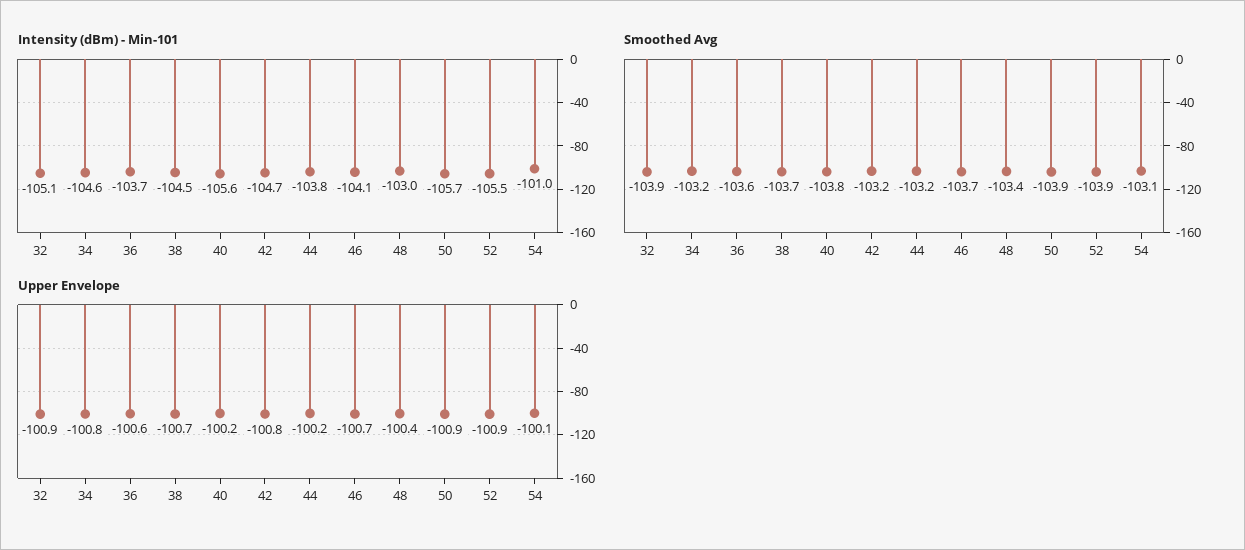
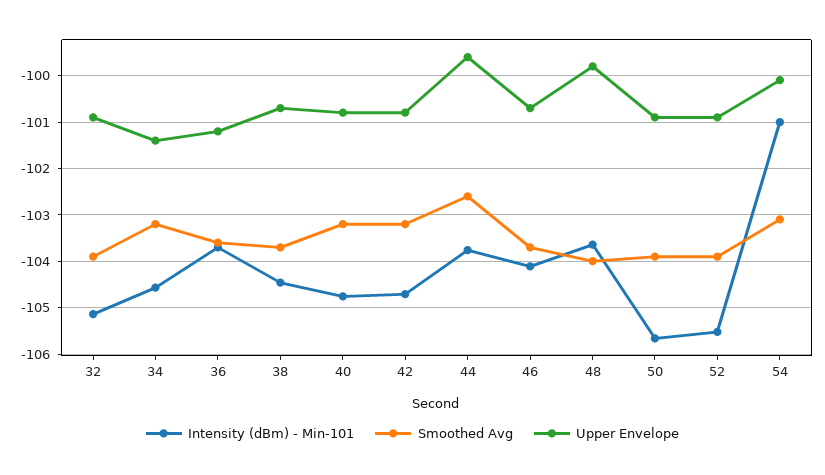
  {
    "Intensity (dBm) - Min-101": {
      "32": -105.1,
      "34": -104.6,
      "36": -103.7,
      "38": -104.5,
-     "40": -105.6,
+     "40": -104.8,
      "42": -104.7,
      "44": -103.8,
      "46": -104.1,
-     "48": -103,
+     "48": -103.6,
      "50": -105.7,
      "52": -105.5,
      "54": -101
    },
    "Smoothed Avg": {
      "32": -103.9,
      "34": -103.2,
      "36": -103.6,
      "38": -103.7,
-     "40": -103.8,
+     "40": -103.2,
      "42": -103.2,
-     "44": -103.2,
+     "44": -102.6,
      "46": -103.7,
-     "48": -103.4,
+     "48": -104,
      "50": -103.9,
      "52": -103.9,
      "54": -103.1
    },
    "Upper Envelope": {
      "32": -100.9,
-     "34": -100.8,
+     "34": -101.4,
-     "36": -100.6,
+     "36": -101.2,
      "38": -100.7,
-     "40": -100.2,
+     "40": -100.8,
      "42": -100.8,
-     "44": -100.2,
+     "44": -99.6,
      "46": -100.7,
-     "48": -100.4,
+     "48": -99.8,
      "50": -100.9,
      "52": -100.9,
      "54": -100.1
    }
  }

